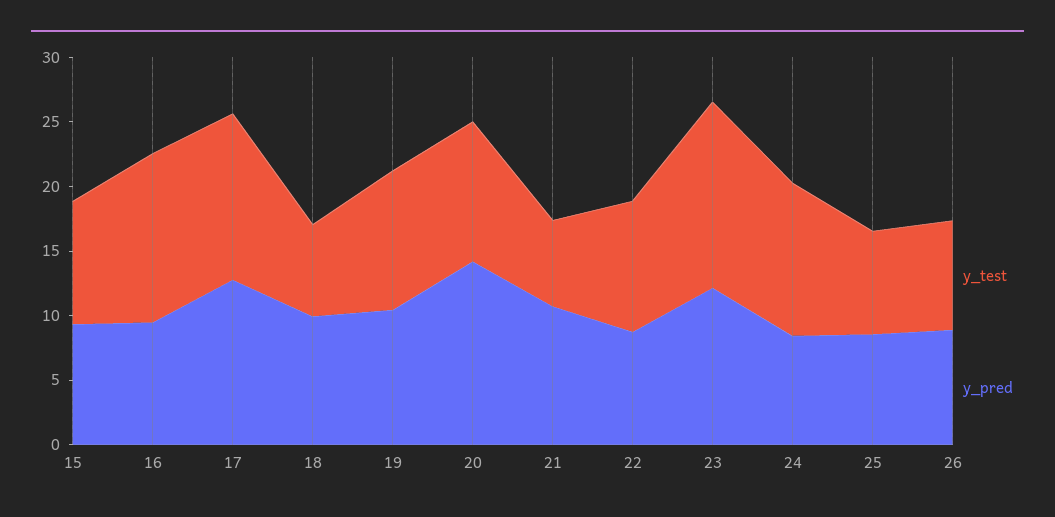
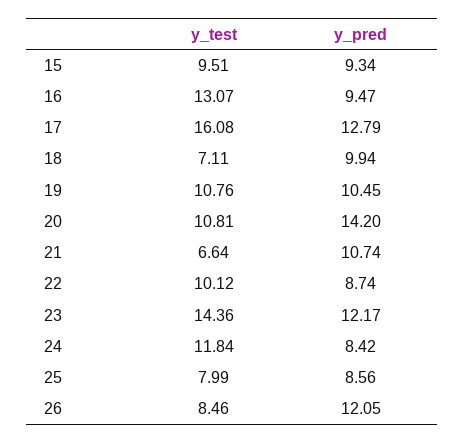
  {
    "y_test": {
      "15": 9.51,
      "16": 13.07,
-     "17": 13,
+     "17": 16.08,
      "18": 7.11,
      "19": 10.76,
      "20": 10.81,
      "21": 6.64,
      "22": 10.12,
      "23": 14.36,
      "24": 11.84,
      "25": 7.99,
      "26": 8.46
    },
    "y_pred": {
      "15": 9.34,
      "16": 9.47,
      "17": 12.79,
      "18": 9.94,
      "19": 10.45,
      "20": 14.2,
      "21": 10.74,
      "22": 8.74,
      "23": 12.17,
      "24": 8.42,
      "25": 8.56,
-     "26": 9
+     "26": 12.05
    }
  }

